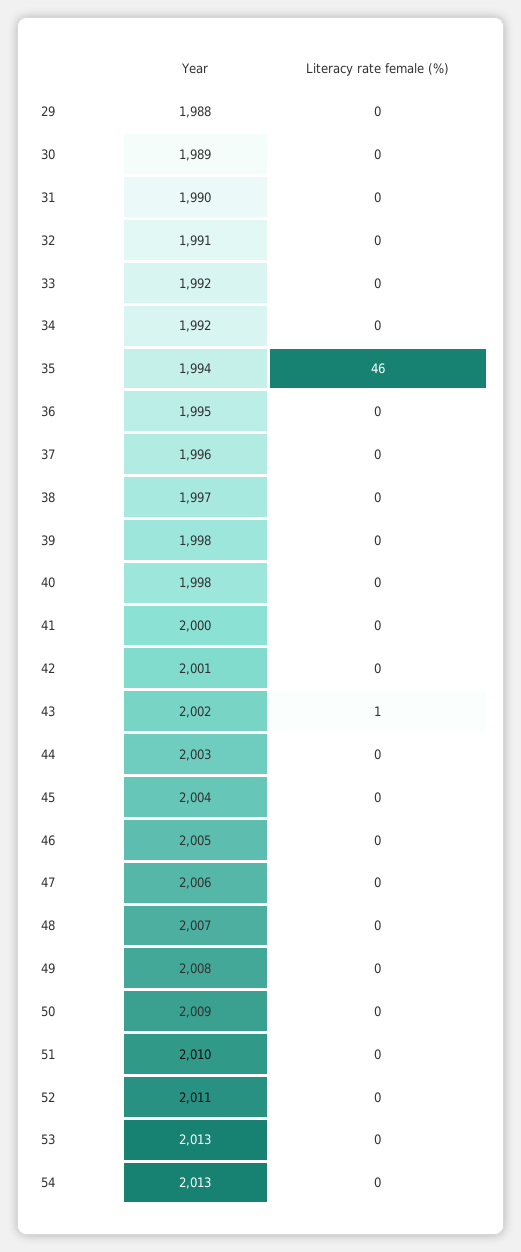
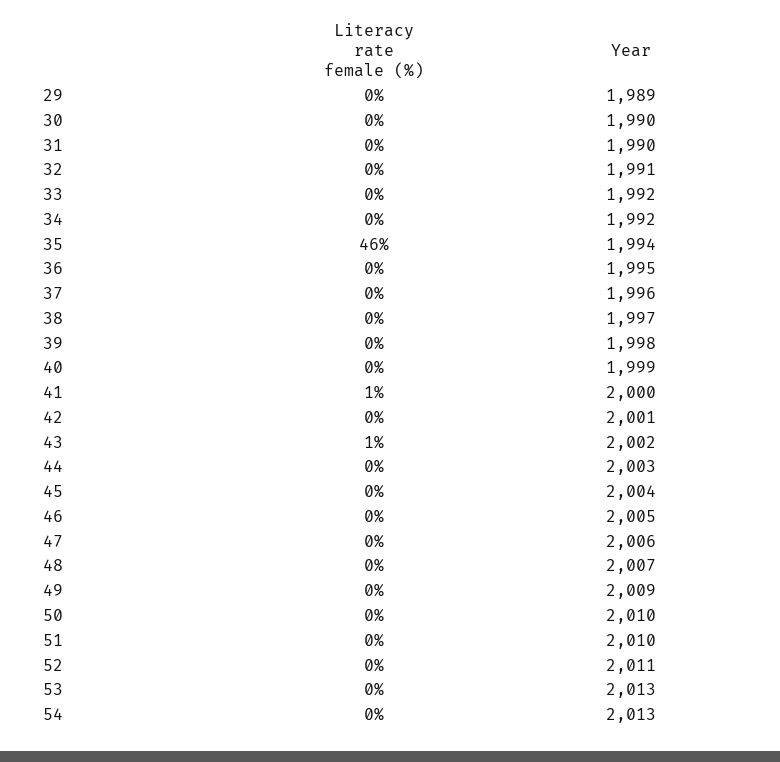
  {
    "Year": {
-     "29": 1988,
+     "29": 1989,
-     "30": 1989,
+     "30": 1990,
      "31": 1990,
      "32": 1991,
      "33": 1992,
      "34": 1992,
      "35": 1994,
      "36": 1995,
      "37": 1996,
      "38": 1997,
      "39": 1998,
-     "40": 1998,
+     "40": 1999,
      "41": 2000,
      "42": 2001,
      "43": 2002,
      "44": 2003,
      "45": 2004,
      "46": 2005,
      "47": 2006,
      "48": 2007,
-     "49": 2008,
+     "49": 2009,
-     "50": 2009,
+     "50": 2010,
      "51": 2010,
      "52": 2011,
      "53": 2013,
      "54": 2013
    },
    "Literacy rate female (%)": {
      "29": 0,
      "30": 0,
      "31": 0,
      "32": 0,
      "33": 0,
      "34": 0,
      "35": 46,
      "36": 0,
      "37": 0,
      "38": 0,
      "39": 0,
      "40": 0,
-     "41": 0,
+     "41": 1,
      "42": 0,
      "43": 1,
      "44": 0,
      "45": 0,
      "46": 0,
      "47": 0,
      "48": 0,
      "49": 0,
      "50": 0,
      "51": 0,
      "52": 0,
      "53": 0,
      "54": 0
    }
  }

